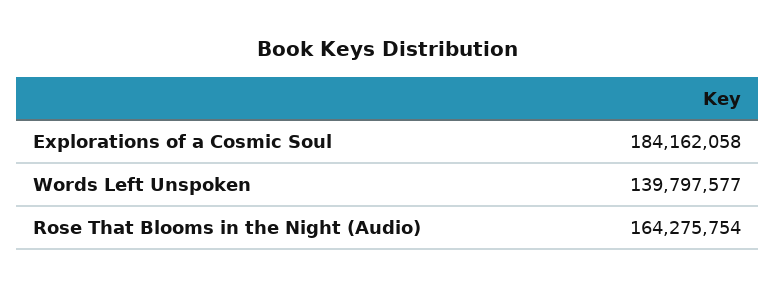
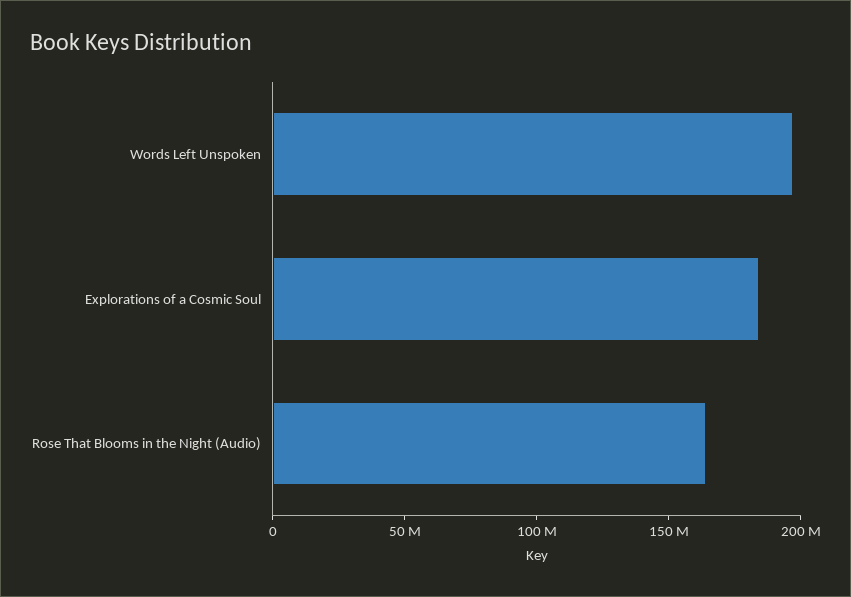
  {
    "Explorations of a Cosmic Soul": 184162058,
-   "Words Left Unspoken": 139797577,
+   "Words Left Unspoken": 200000000,
    "Rose That Blooms in the Night (Audio)": 164275754
  }

